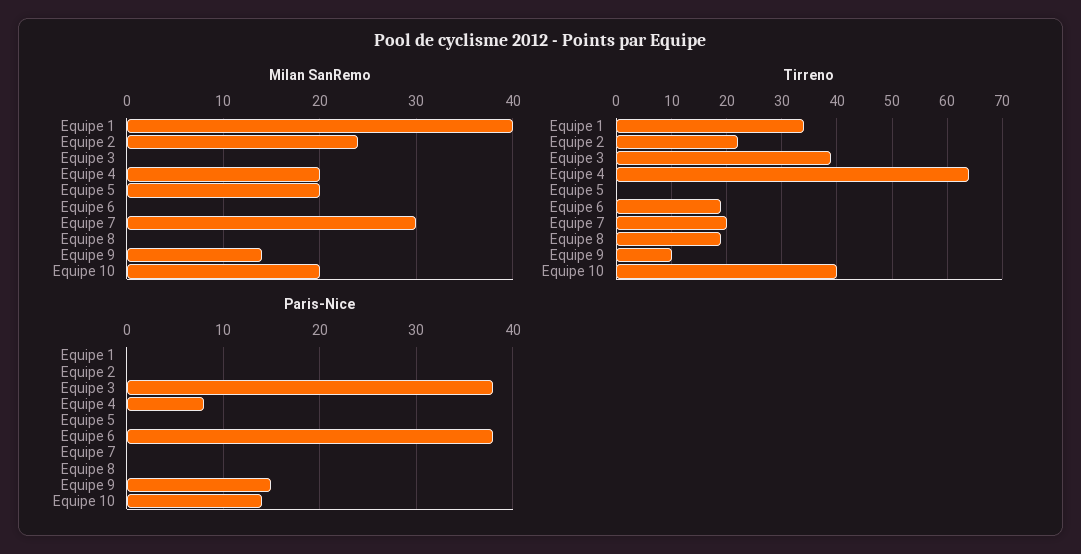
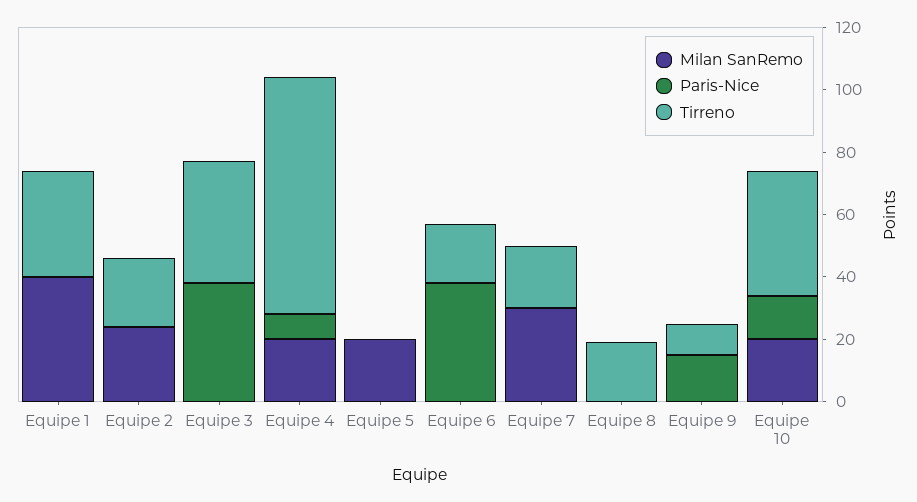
  {
    "Milan SanRemo": {
      "Equipe 1": 40,
      "Equipe 2": 24,
      "Equipe 3": 0,
      "Equipe 4": 20,
      "Equipe 5": 20,
      "Equipe 6": 0,
      "Equipe 7": 30,
      "Equipe 8": 0,
-     "Equipe 9": 14,
+     "Equipe 9": 0,
      "Equipe 10": 20
    },
    "Tirreno": {
      "Equipe 1": 35,
      "Equipe 2": 20,
      "Equipe 3": 40,
-     "Equipe 4": 65,
+     "Equipe 4": 75,
      "Equipe 5": 0,
      "Equipe 6": 20,
      "Equipe 7": 20,
      "Equipe 8": 20,
      "Equipe 9": 10,
      "Equipe 10": 40
    },
    "Paris-Nice": {
      "Equipe 1": 0,
      "Equipe 2": 0,
      "Equipe 3": 38,
      "Equipe 4": 8,
      "Equipe 5": 0,
      "Equipe 6": 38,
      "Equipe 7": 0,
      "Equipe 8": 0,
      "Equipe 9": 15,
      "Equipe 10": 14
    }
  }

